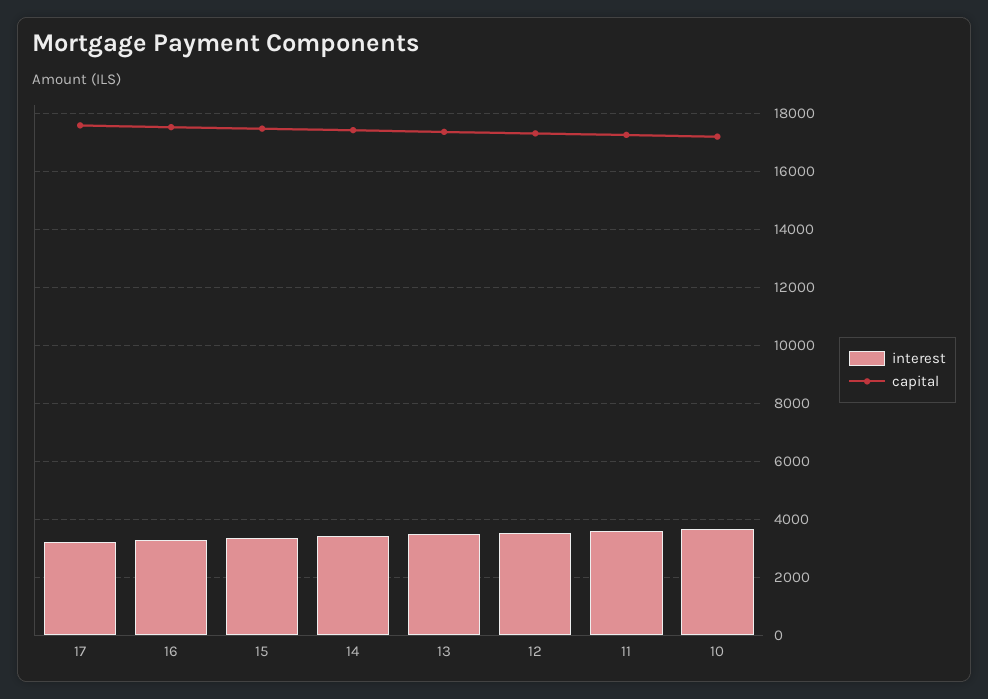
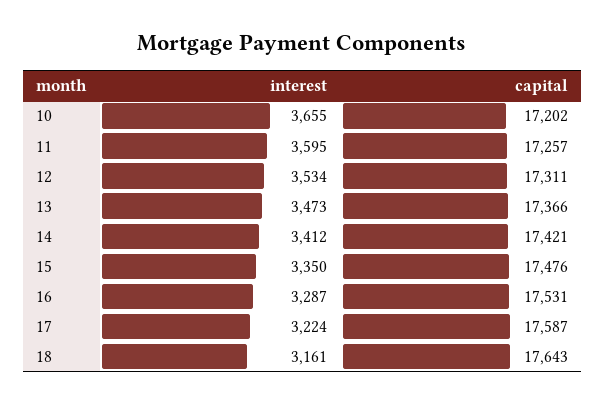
  {
    "interest": {
      "17": 3224,
      "16": 3287,
      "15": 3350,
      "14": 3412,
      "13": 3473,
      "12": 3534,
      "11": 3595,
-     "10": 3655
+     "10": 3655,
+     "18": 3161
    },
    "capital": {
      "17": 17587,
      "16": 17531,
      "15": 17476,
      "14": 17421,
      "13": 17366,
      "12": 17311,
      "11": 17257,
-     "10": 17202
+     "10": 17202,
+     "18": 17643
    }
  }

